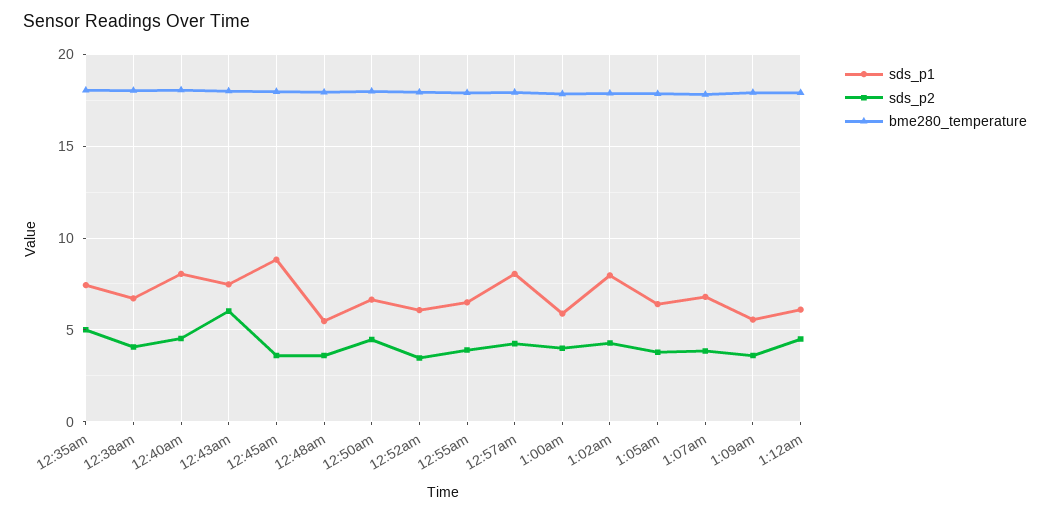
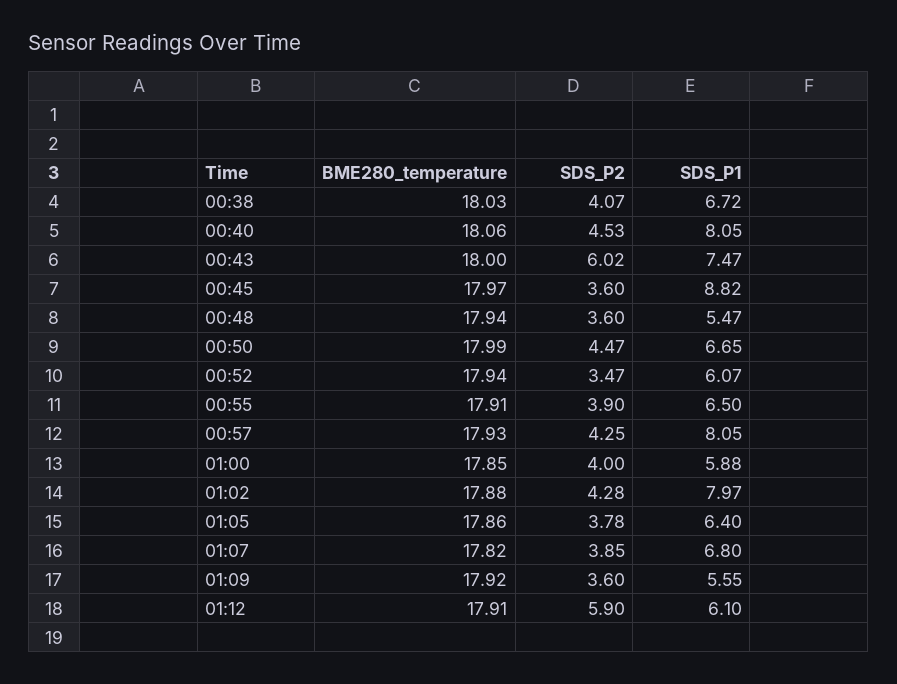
  {
    "sds_p1": {
-     "12:35am": 7.5,
      "12:38am": 6.72,
      "12:40am": 8.05,
      "12:43am": 7.47,
      "12:45am": 8.82,
      "12:48am": 5.47,
      "12:50am": 6.65,
      "12:52am": 6.07,
      "12:55am": 6.5,
      "12:57am": 8.05,
      "1:00am": 5.88,
      "1:02am": 7.97,
      "1:05am": 6.4,
      "1:07am": 6.8,
      "1:09am": 5.55,
      "1:12am": 6.1
    },
    "sds_p2": {
-     "12:35am": 5,
      "12:38am": 4.07,
      "12:40am": 4.53,
      "12:43am": 6.02,
      "12:45am": 3.6,
      "12:48am": 3.6,
      "12:50am": 4.47,
      "12:52am": 3.47,
      "12:55am": 3.9,
      "12:57am": 4.25,
      "1:00am": 4,
      "1:02am": 4.28,
      "1:05am": 3.78,
      "1:07am": 3.85,
      "1:09am": 3.6,
-     "1:12am": 4.5
+     "1:12am": 5.9
    },
    "bme280_temperature": {
-     "12:35am": 18,
      "12:38am": 18.03,
      "12:40am": 18.06,
      "12:43am": 18,
      "12:45am": 17.97,
      "12:48am": 17.94,
      "12:50am": 17.99,
      "12:52am": 17.94,
      "12:55am": 17.91,
      "12:57am": 17.93,
      "1:00am": 17.85,
      "1:02am": 17.88,
      "1:05am": 17.86,
      "1:07am": 17.82,
      "1:09am": 17.92,
      "1:12am": 17.91
    }
  }

